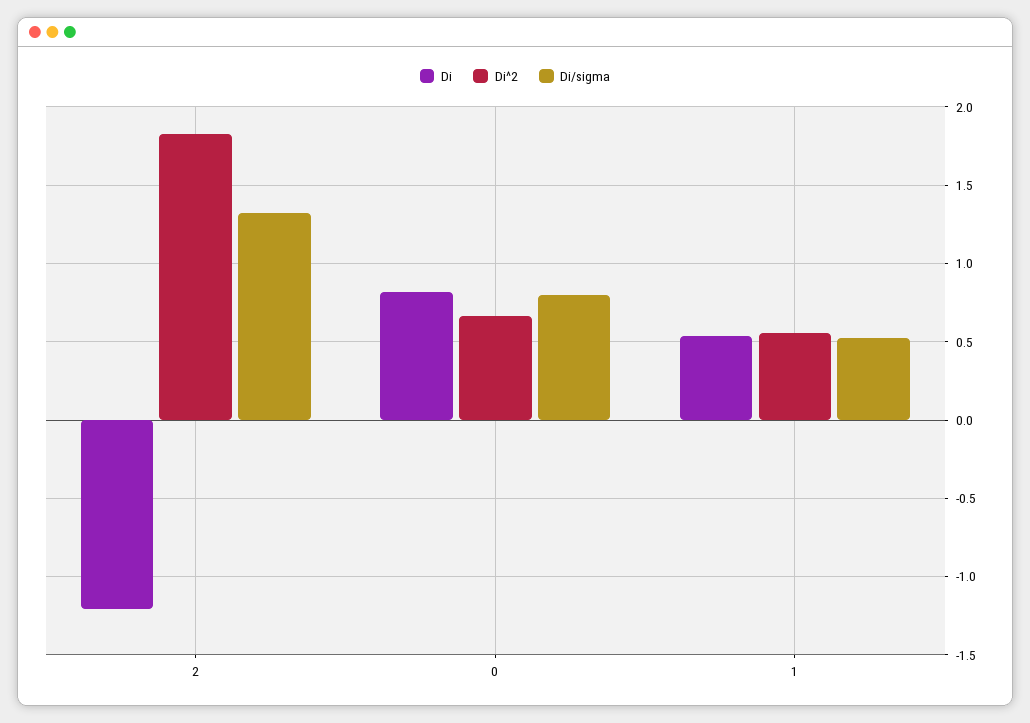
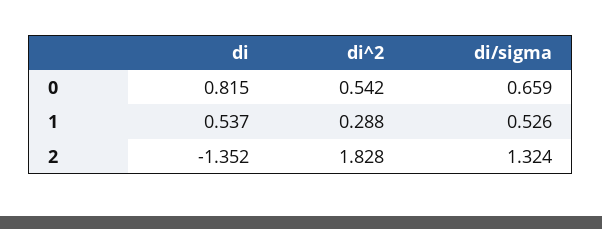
  {
    "Di": {
-     "2": -1.2,
+     "2": -1.352,
      "0": 0.815,
      "1": 0.537
    },
    "Di^2": {
      "2": 1.828,
-     "0": 0.65,
+     "0": 0.542,
-     "1": 0.55
+     "1": 0.288
    },
    "Di/sigma": {
      "2": 1.324,
-     "0": 0.8,
+     "0": 0.659,
      "1": 0.526
    }
  }

